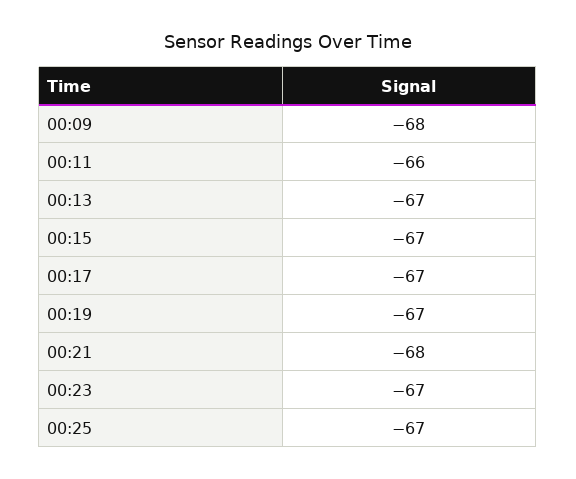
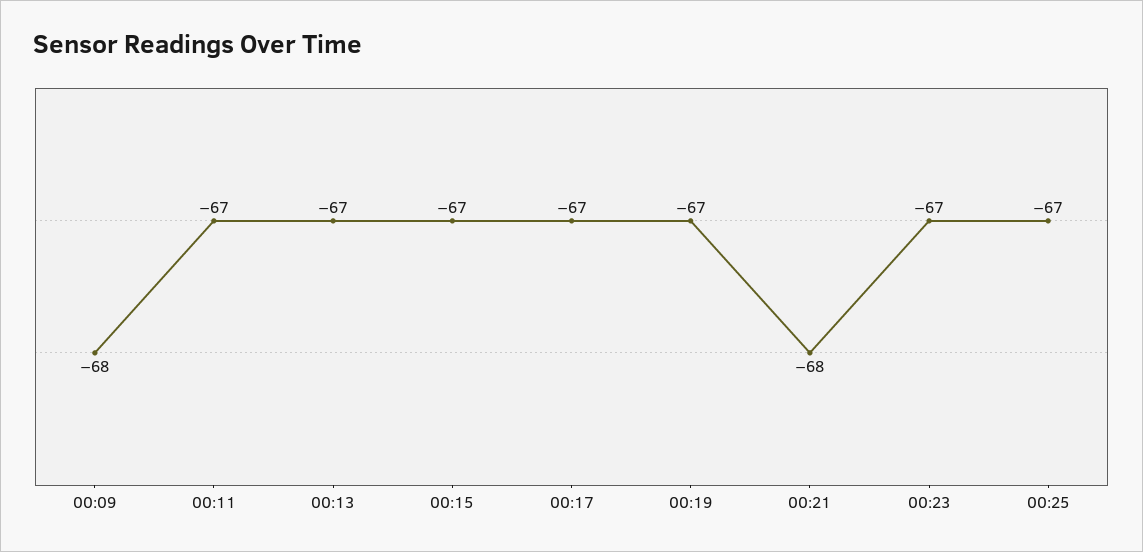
  {
    "00:09": -68,
-   "00:11": -66,
+   "00:11": -67,
    "00:13": -67,
    "00:15": -67,
    "00:17": -67,
    "00:19": -67,
    "00:21": -68,
    "00:23": -67,
    "00:25": -67
  }

